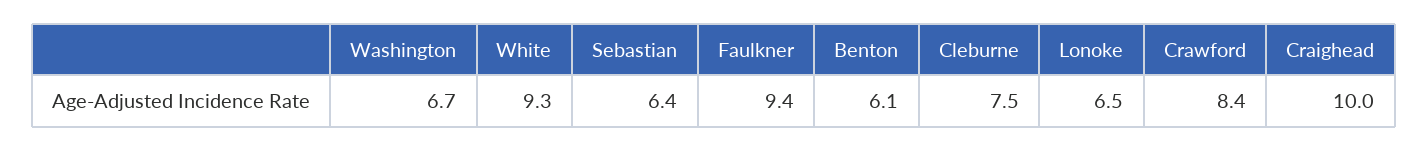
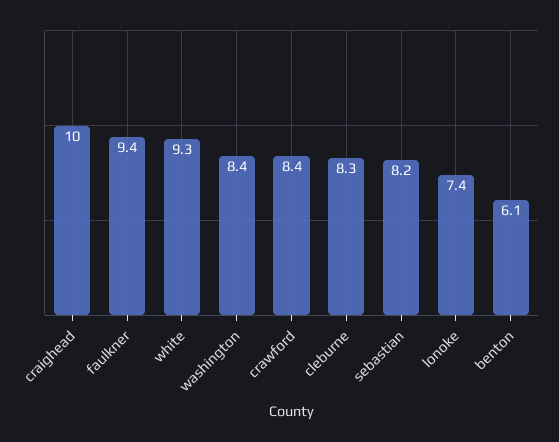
  {
-   "Washington": 6.7,
+   "Washington": 8.4,
    "White": 9.3,
-   "Sebastian": 6.4,
+   "Sebastian": 8.2,
    "Faulkner": 9.4,
    "Benton": 6.1,
-   "Cleburne": 7.5,
+   "Cleburne": 8.3,
-   "Lonoke": 6.5,
+   "Lonoke": 7.4,
    "Crawford": 8.4,
    "Craighead": 10
  }

